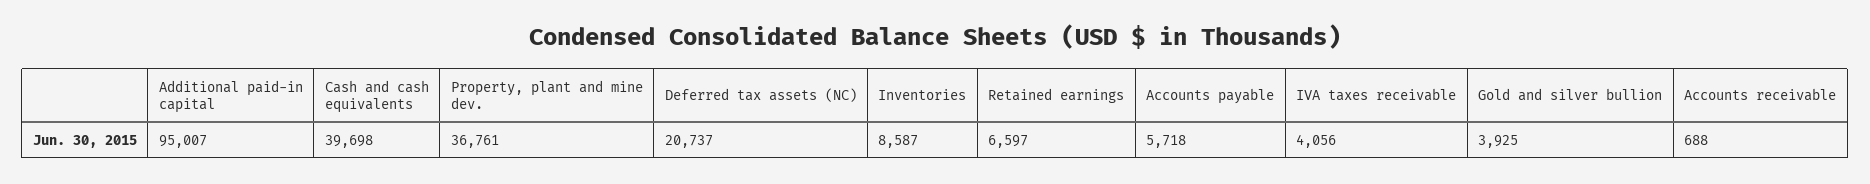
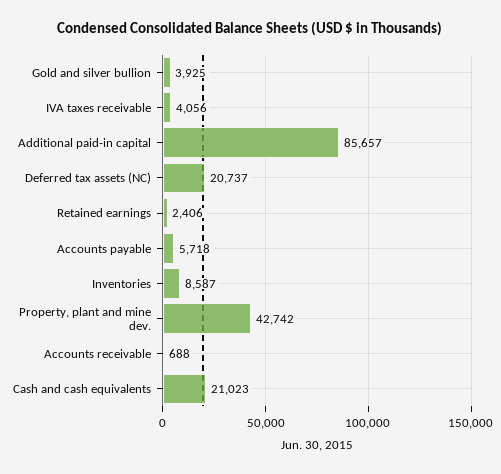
  {
-   "Additional paid-in capital": 95007,
+   "Additional paid-in capital": 85657,
-   "Cash and cash equivalents": 39698,
+   "Cash and cash equivalents": 21023,
-   "Property, plant and mine dev.": 36761,
+   "Property, plant and mine dev.": 42742,
    "Deferred tax assets (NC)": 20737,
    "Inventories": 8587,
-   "Retained earnings": 6597,
+   "Retained earnings": 2406,
    "Accounts payable": 5718,
    "IVA taxes receivable": 4056,
    "Gold and silver bullion": 3925,
    "Accounts receivable": 688
  }

